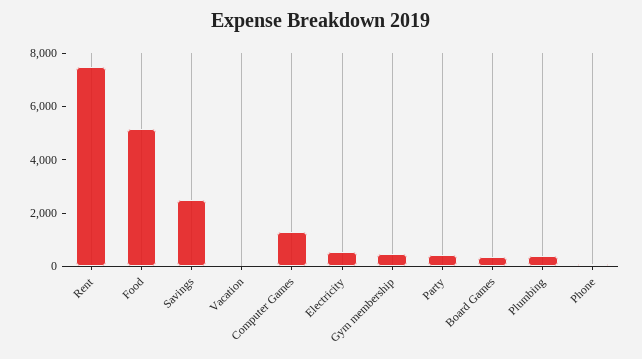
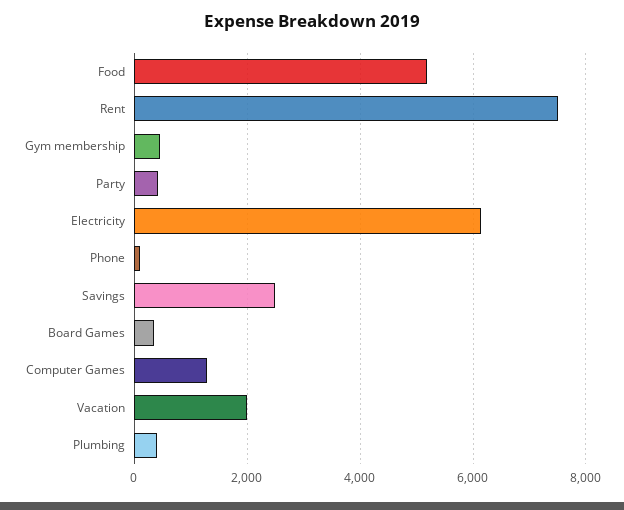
  {
    "Rent": 7600,
    "Food": 5200,
    "Savings": 2600,
-   "Vacation": 0,
+   "Vacation": 2000,
    "Computer Games": 1200,
-   "Electricity": 500,
+   "Electricity": 6200,
    "Gym membership": 400,
    "Party": 400,
    "Board Games": 400,
    "Plumbing": 400,
    "Phone": 200
  }

